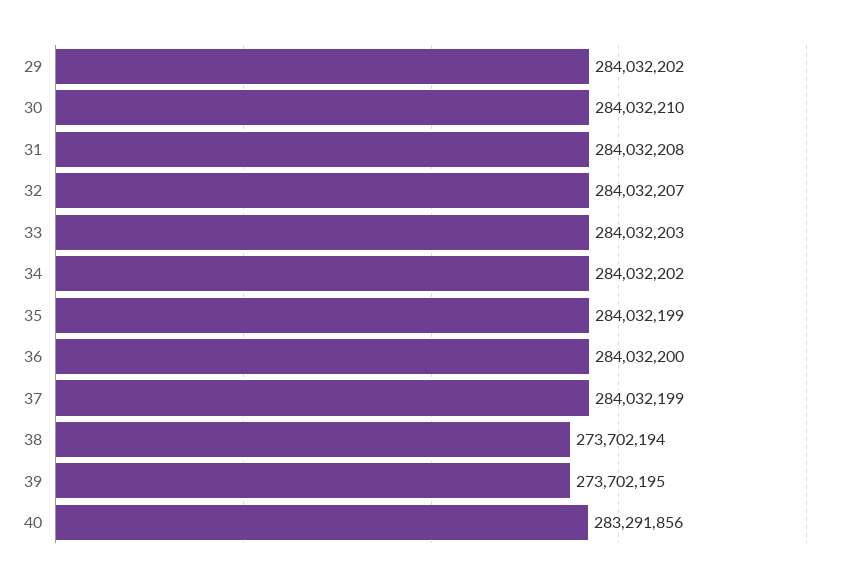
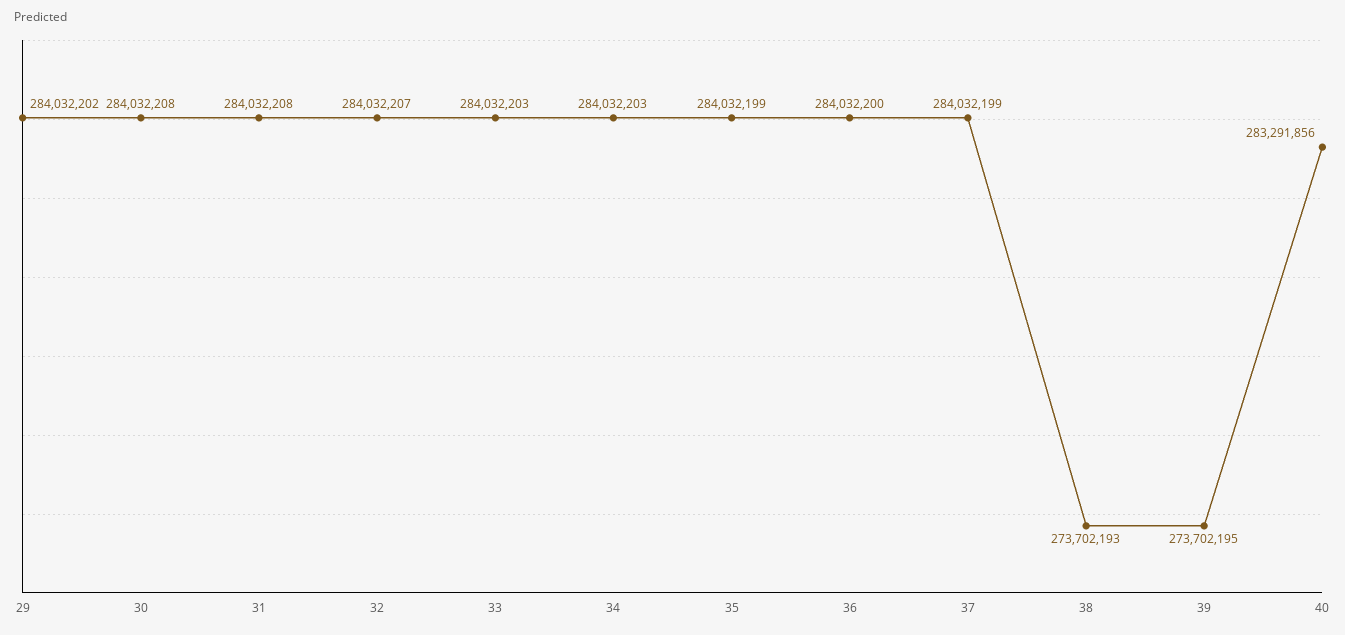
  {
    "29": 284032202,
-   "30": 284032210,
+   "30": 284032208,
    "31": 284032208,
    "32": 284032207,
    "33": 284032203,
-   "34": 284032202,
+   "34": 284032203,
    "35": 284032199,
    "36": 284032200,
    "37": 284032199,
-   "38": 273702194,
+   "38": 273702193,
    "39": 273702195,
    "40": 283291856
  }

